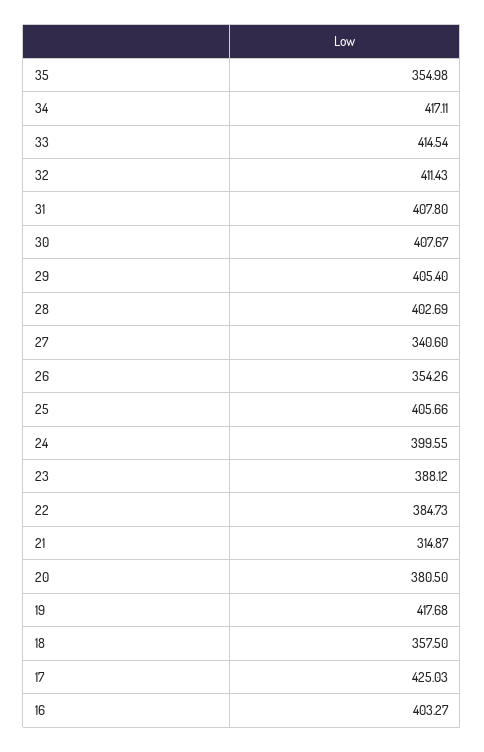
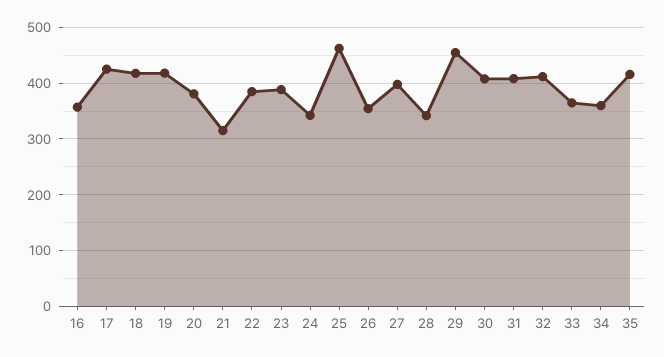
  {
-   "35": 354.98,
+   "35": 420,
-   "34": 417.11,
+   "34": 360,
-   "33": 414.54,
+   "33": 360,
    "32": 411.43,
    "31": 407.8,
    "30": 407.67,
-   "29": 405.4,
+   "29": 460,
-   "28": 402.69,
+   "28": 340,
-   "27": 340.6,
+   "27": 400,
    "26": 354.26,
-   "25": 405.66,
+   "25": 460,
-   "24": 399.55,
+   "24": 340,
    "23": 388.12,
    "22": 384.73,
    "21": 314.87,
    "20": 380.5,
    "19": 417.68,
-   "18": 357.5,
+   "18": 420,
    "17": 425.03,
-   "16": 403.27
+   "16": 360
  }

